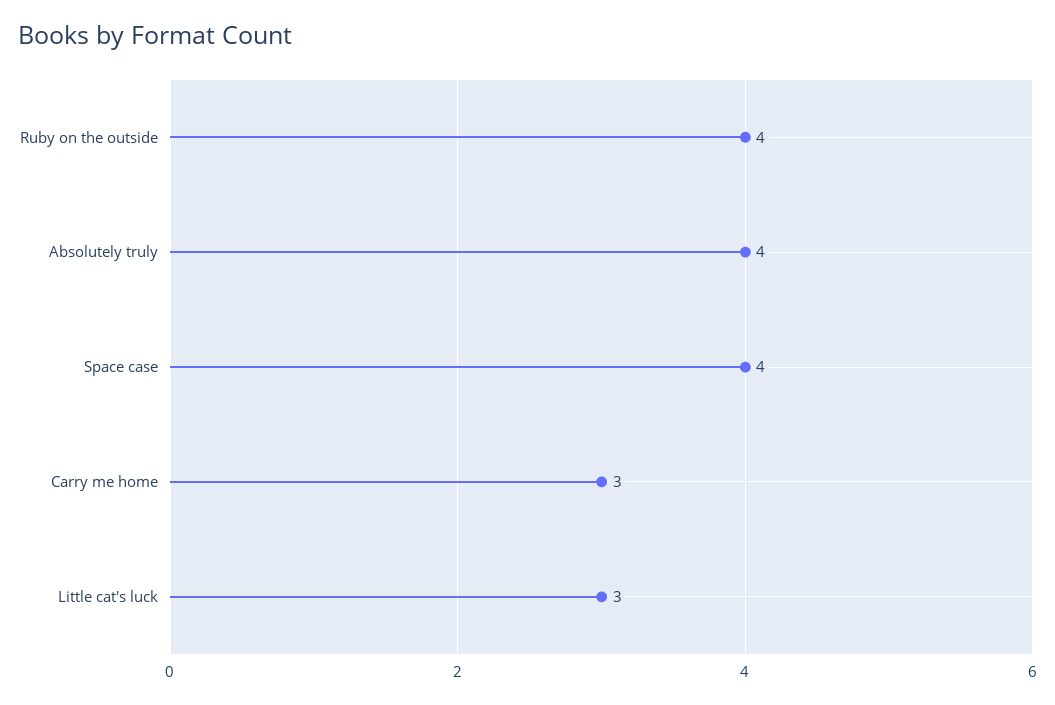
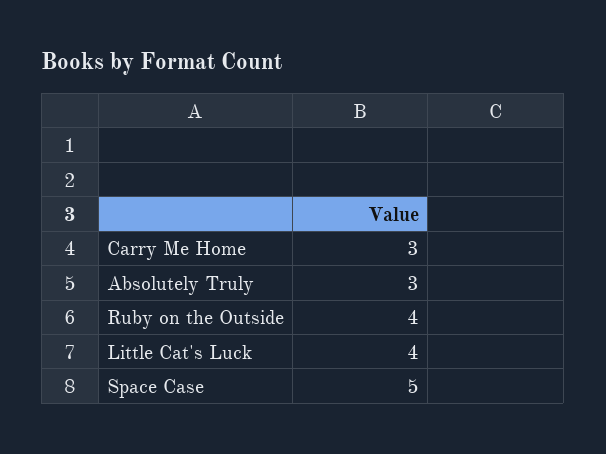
  {
    "Ruby on the outside": 4,
-   "Absolutely truly": 4,
+   "Absolutely truly": 3,
-   "Space case": 4,
+   "Space case": 5,
    "Carry me home": 3,
-   "Little cat's luck": 3
+   "Little cat's luck": 4
  }

